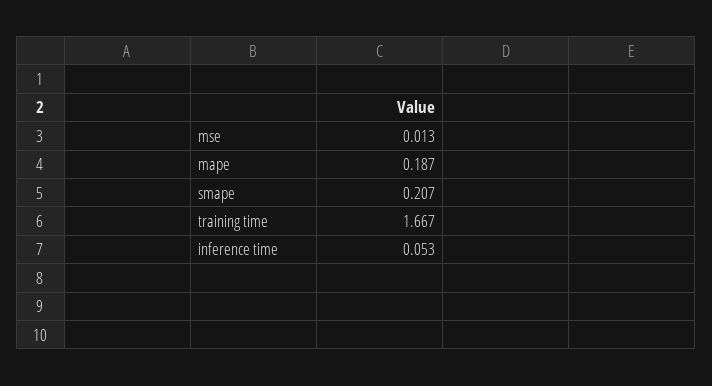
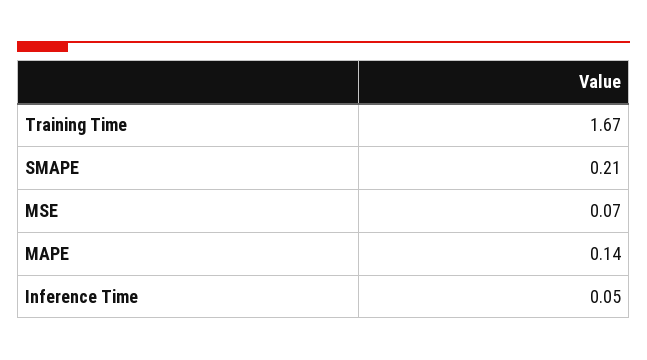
  {
-   "mse": 0.013,
+   "mse": 0.07,
-   "mape": 0.187,
+   "mape": 0.14,
    "smape": 0.207,
    "training time": 1.667,
    "inference time": 0.053
  }

